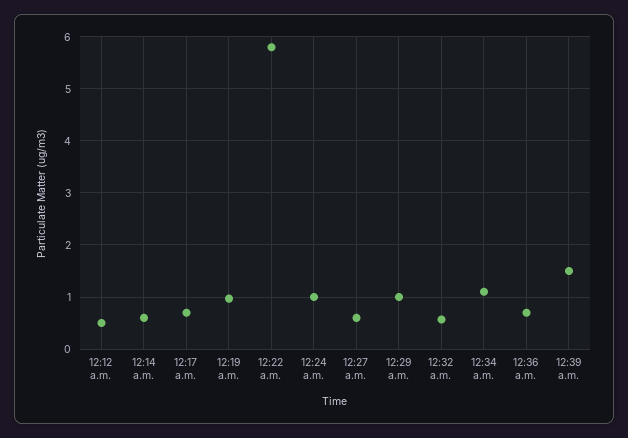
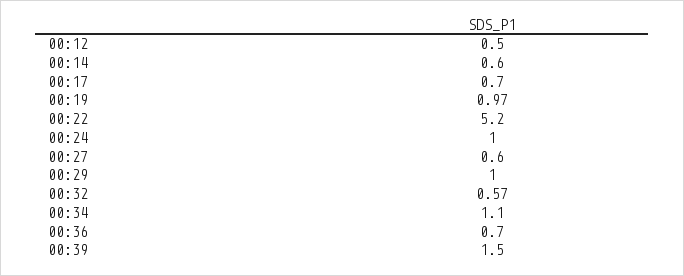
  {
    "12:12 a.m.": 0.5,
    "12:14 a.m.": 0.6,
    "12:17 a.m.": 0.7,
    "12:19 a.m.": 0.97,
-   "12:22 a.m.": 5.8,
+   "12:22 a.m.": 5.2,
    "12:24 a.m.": 1,
    "12:27 a.m.": 0.6,
    "12:29 a.m.": 1,
    "12:32 a.m.": 0.57,
    "12:34 a.m.": 1.1,
    "12:36 a.m.": 0.7,
    "12:39 a.m.": 1.5
  }

